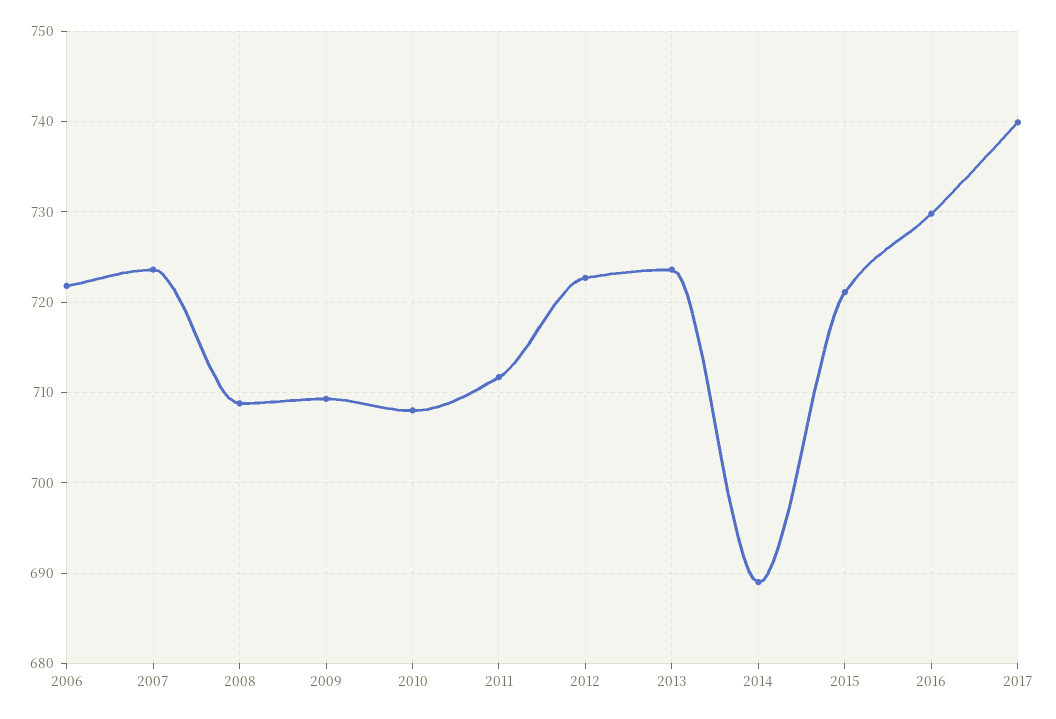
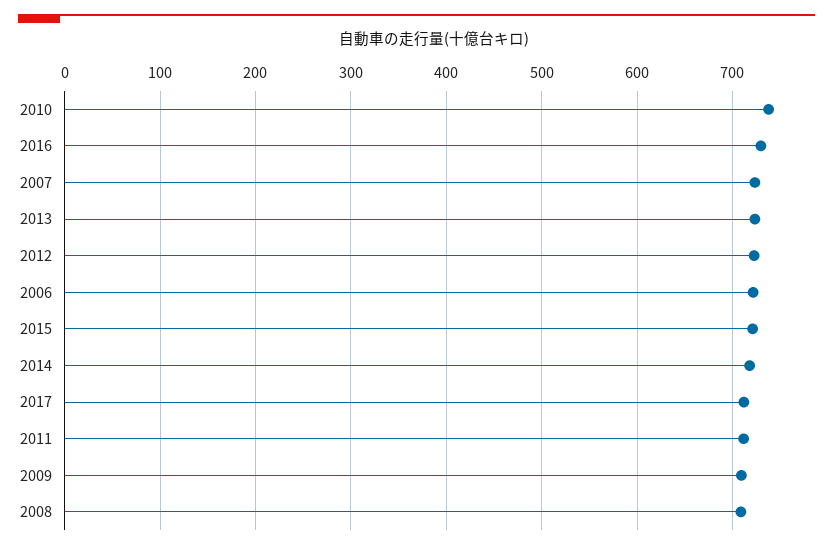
  {
    "2006": 722,
    "2007": 724,
    "2008": 709,
    "2009": 709,
-   "2010": 708,
+   "2010": 740,
    "2011": 712,
    "2012": 723,
    "2013": 724,
-   "2014": 689,
+   "2014": 720,
    "2015": 721,
    "2016": 730,
-   "2017": 740
+   "2017": 710
  }

